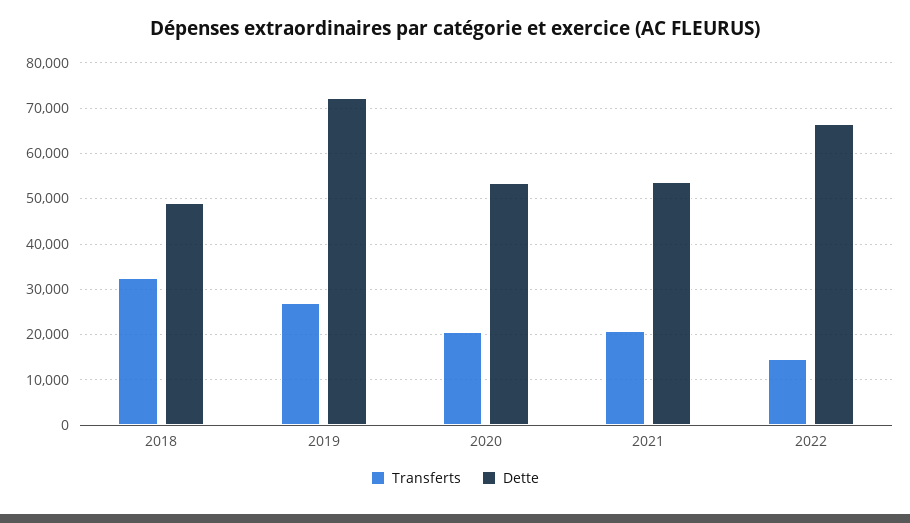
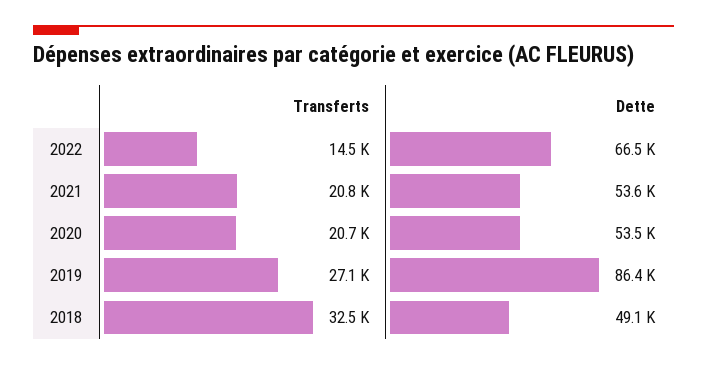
  {
    "Transferts": {
      "2018": 32500,
      "2019": 27100,
      "2020": 20700,
      "2021": 20800,
      "2022": 14500
    },
    "Dette": {
      "2018": 49100,
-     "2019": 72000,
+     "2019": 86400,
      "2020": 53500,
      "2021": 53600,
      "2022": 66500
    }
  }

